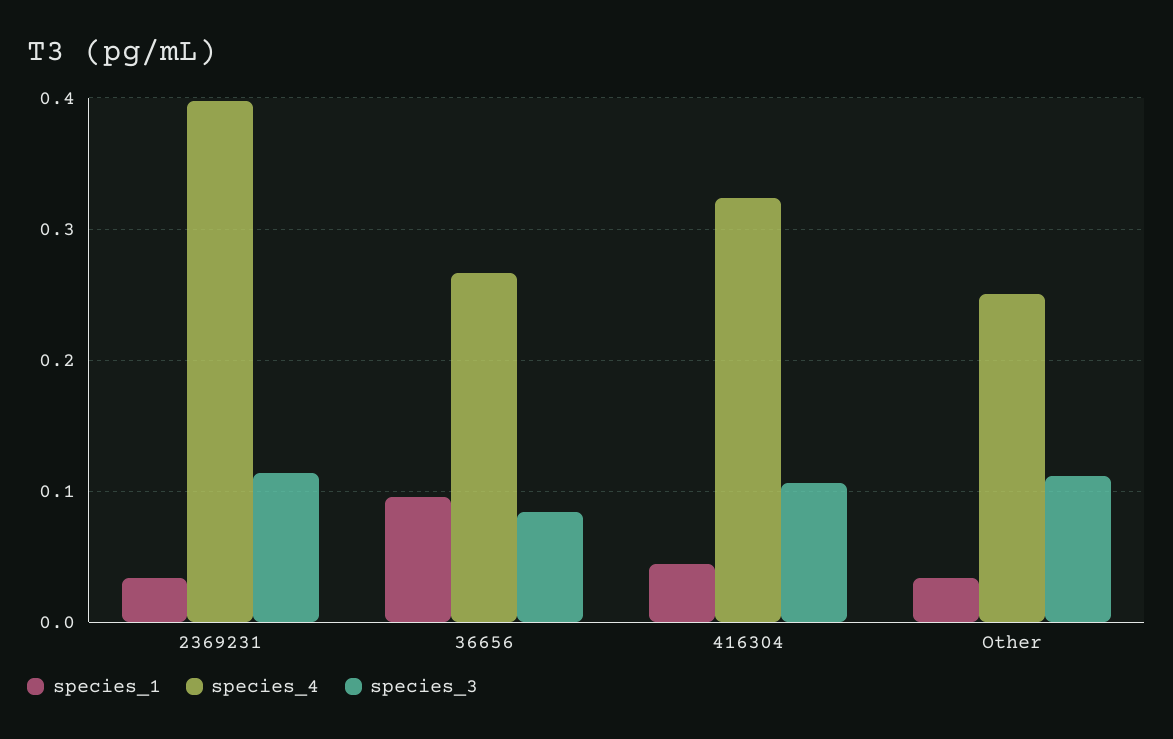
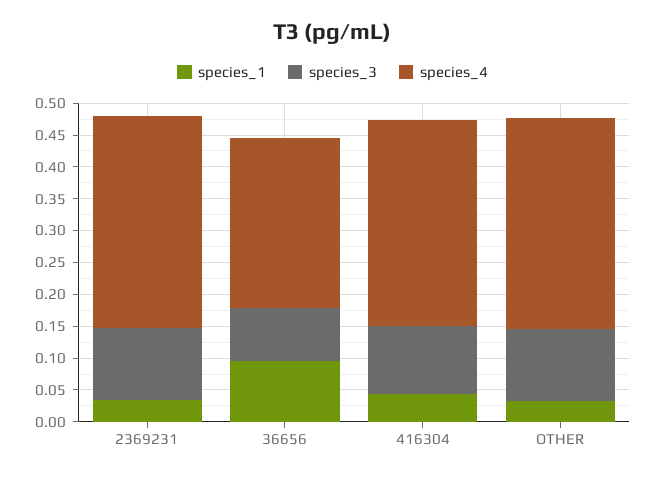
  {
    "species_1": {
      "2369231": 0.03,
      "36656": 0.1,
      "416304": 0.04,
      "Other": 0.03
    },
    "species_4": {
-     "2369231": 0.4,
+     "2369231": 0.325,
      "36656": 0.27,
      "416304": 0.32,
-     "Other": 0.25
+     "Other": 0.325
    },
    "species_3": {
      "2369231": 0.11,
      "36656": 0.08,
      "416304": 0.11,
      "Other": 0.11
    }
  }

